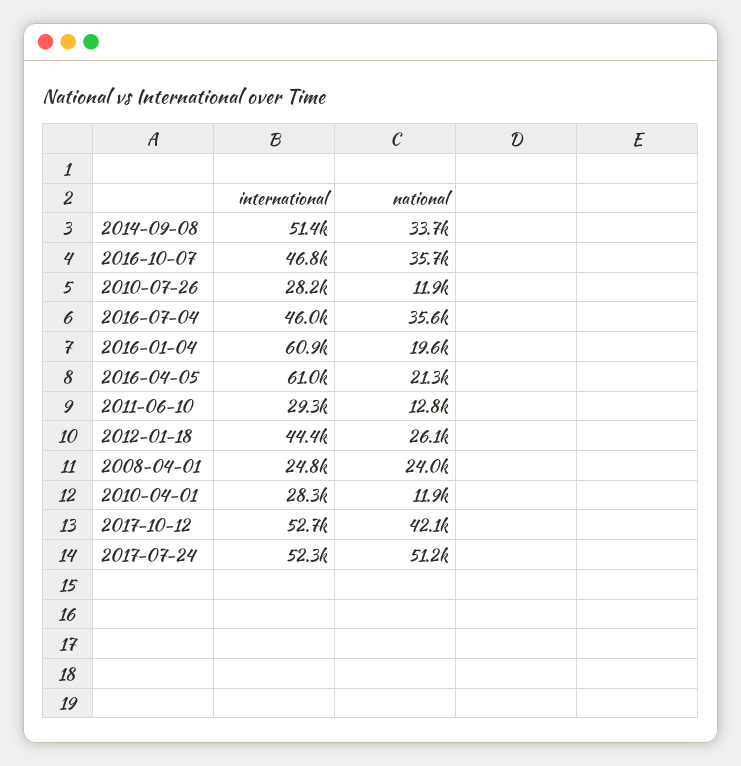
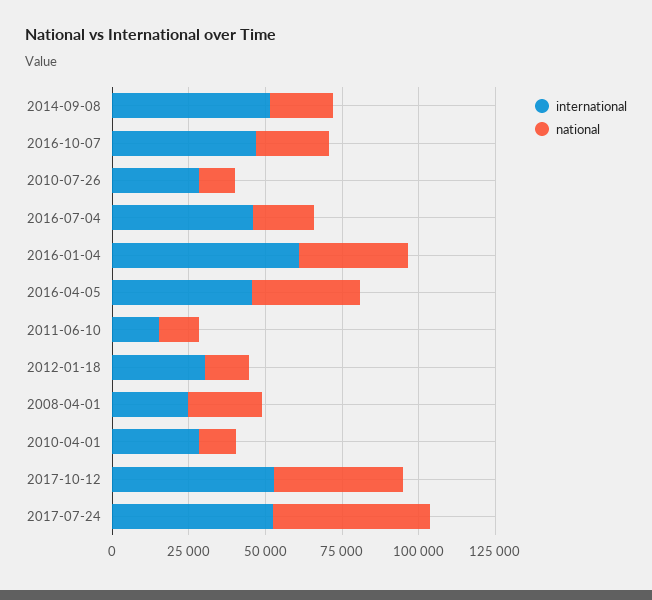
  {
    "international": {
      "2014-09-08": 51400,
      "2016-10-07": 46800,
      "2010-07-26": 28200,
      "2016-07-04": 46000,
      "2016-01-04": 60900,
-     "2016-04-05": 61000,
+     "2016-04-05": 45000,
-     "2011-06-10": 29300,
+     "2011-06-10": 15000,
-     "2012-01-18": 44400,
+     "2012-01-18": 30000,
      "2008-04-01": 24800,
      "2010-04-01": 28300,
      "2017-10-12": 52700,
      "2017-07-24": 52300
    },
    "national": {
-     "2014-09-08": 33700,
+     "2014-09-08": 20000,
-     "2016-10-07": 35700,
+     "2016-10-07": 25000,
      "2010-07-26": 11900,
-     "2016-07-04": 35600,
+     "2016-07-04": 20000,
-     "2016-01-04": 19600,
+     "2016-01-04": 35000,
-     "2016-04-05": 21300,
+     "2016-04-05": 35000,
      "2011-06-10": 12800,
-     "2012-01-18": 26100,
+     "2012-01-18": 15000,
      "2008-04-01": 24000,
      "2010-04-01": 11900,
      "2017-10-12": 42100,
      "2017-07-24": 51200
    }
  }

